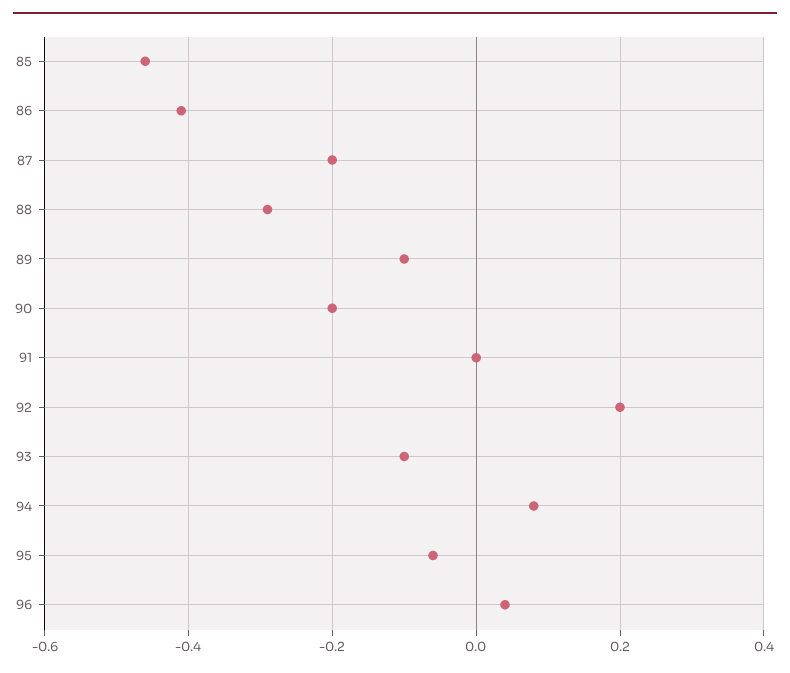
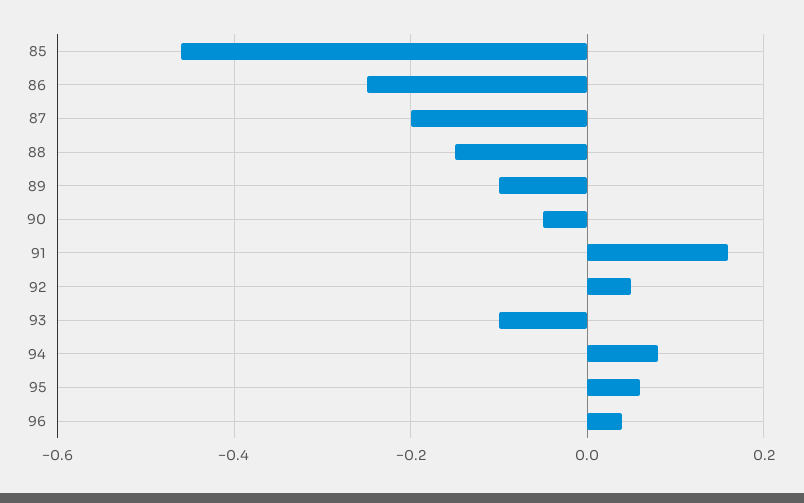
  {
    "85": -0.45,
-   "86": -0.4,
+   "86": -0.25,
    "87": -0.2,
-   "88": -0.3,
+   "88": -0.15,
    "89": -0.1,
-   "90": -0.2,
+   "90": -0.05,
-   "91": 0,
+   "91": 0.15,
-   "92": 0.2,
+   "92": 0.05,
    "93": -0.1,
    "94": 0.1,
-   "95": -0.05,
+   "95": 0.05,
    "96": 0.05
  }

